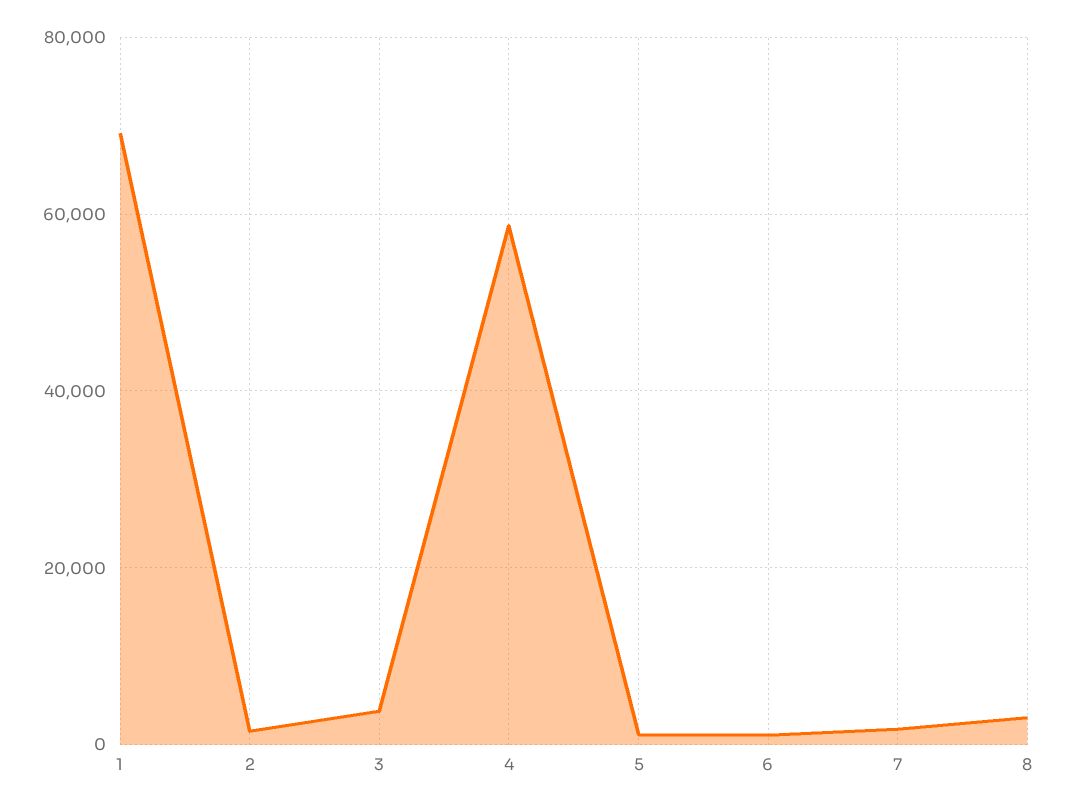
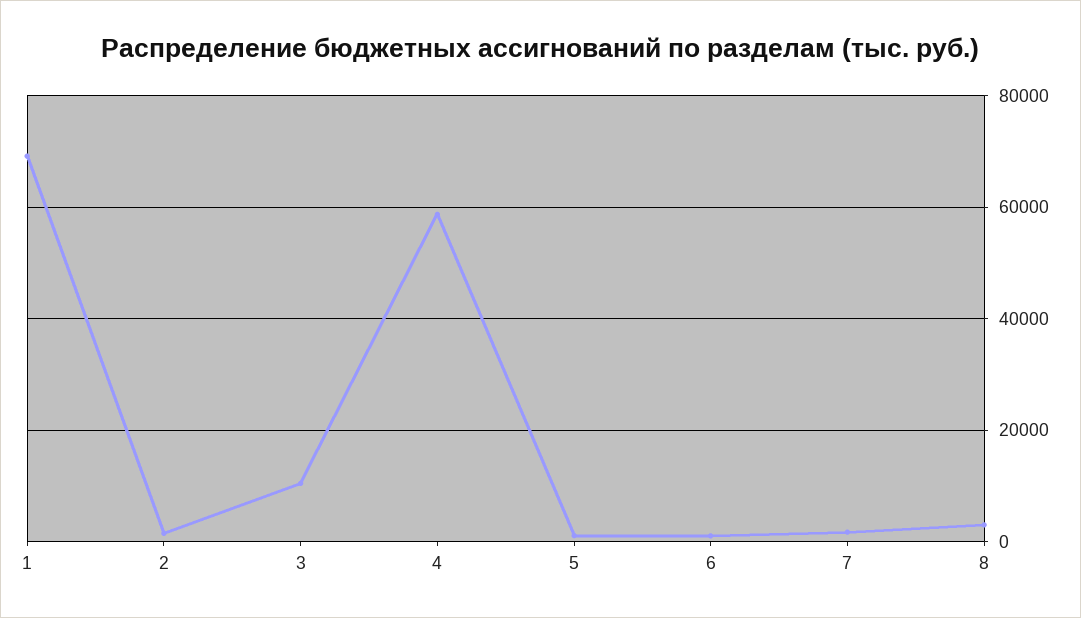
  {
    "1": 70000,
    "2": 2000,
-   "3": 4000,
+   "3": 10000,
    "4": 58000,
    "5": 2000,
    "6": 2000,
    "7": 2000,
    "8": 4000
  }

